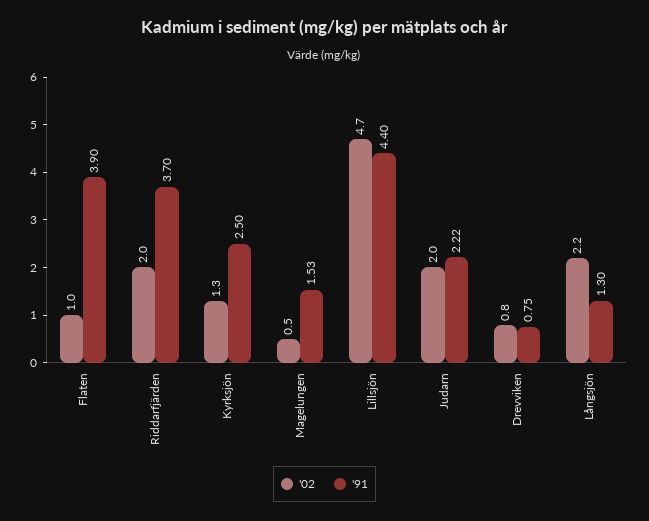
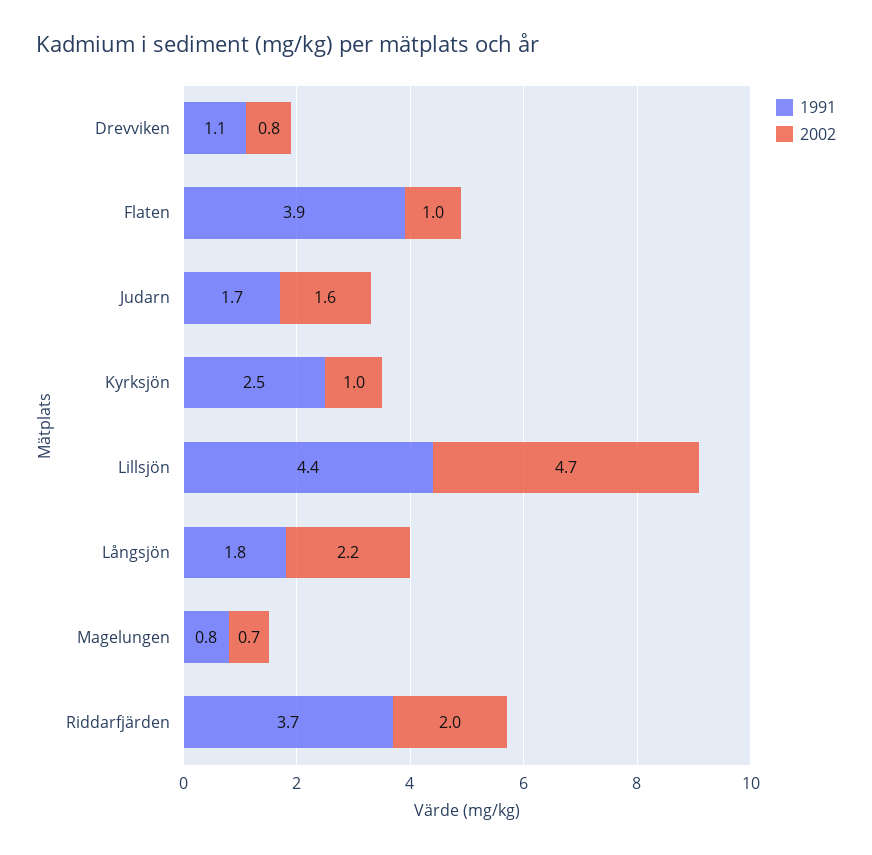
  {
    "'02": {
      "Flaten": 1,
      "Riddarfjärden": 2,
-     "Kyrksjön": 1.3,
+     "Kyrksjön": 1,
-     "Magelungen": 0.5,
+     "Magelungen": 0.7,
      "Lillsjön": 4.7,
-     "Judarn": 2,
+     "Judarn": 1.6,
      "Drevviken": 0.8,
      "Långsjön": 2.2
    },
    "'91": {
      "Flaten": 3.9,
      "Riddarfjärden": 3.7,
      "Kyrksjön": 2.5,
-     "Magelungen": 1.53,
+     "Magelungen": 0.8,
      "Lillsjön": 4.4,
-     "Judarn": 2.22,
+     "Judarn": 1.7,
-     "Drevviken": 0.75,
+     "Drevviken": 1.1,
-     "Långsjön": 1.3
+     "Långsjön": 1.8
    }
  }

